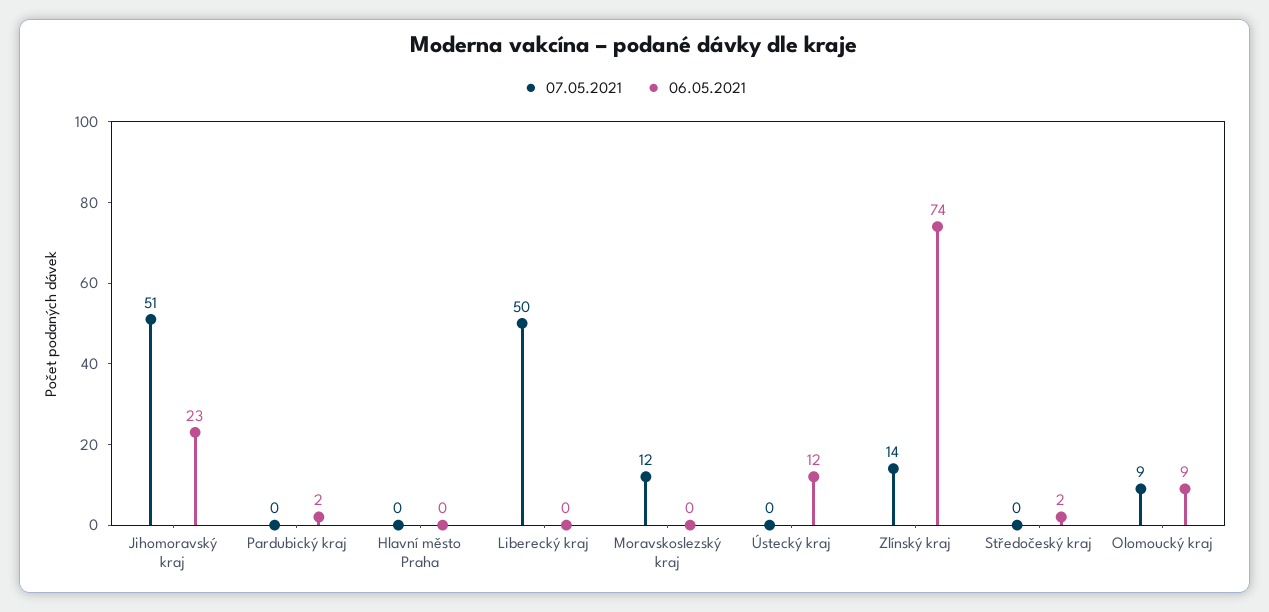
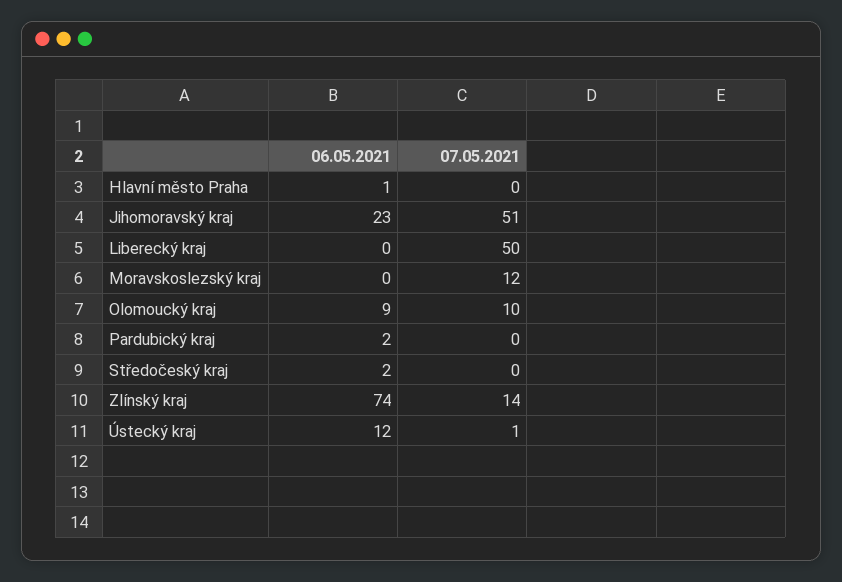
  {
    "07.05.2021": {
      "Jihomoravský kraj": 51,
      "Pardubický kraj": 0,
      "Hlavní město Praha": 0,
      "Liberecký kraj": 50,
      "Moravskoslezský kraj": 12,
-     "Ústecký kraj": 0,
+     "Ústecký kraj": 1,
      "Zlínský kraj": 14,
      "Středočeský kraj": 0,
-     "Olomoucký kraj": 9
+     "Olomoucký kraj": 10
    },
    "06.05.2021": {
      "Jihomoravský kraj": 23,
      "Pardubický kraj": 2,
-     "Hlavní město Praha": 0,
+     "Hlavní město Praha": 1,
      "Liberecký kraj": 0,
      "Moravskoslezský kraj": 0,
      "Ústecký kraj": 12,
      "Zlínský kraj": 74,
      "Středočeský kraj": 2,
      "Olomoucký kraj": 9
    }
  }

